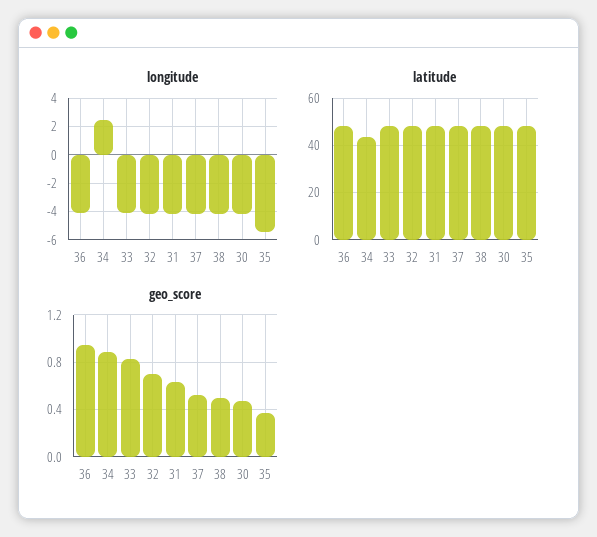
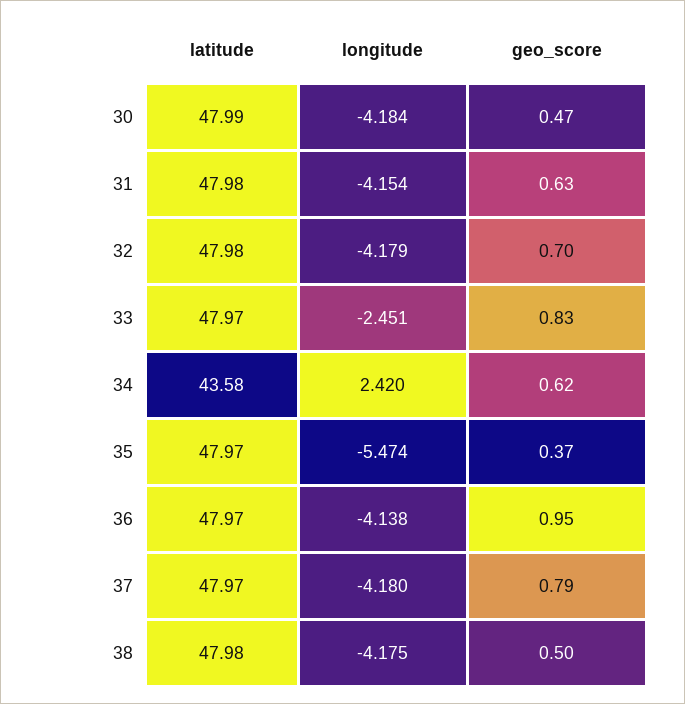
  {
    "longitude": {
      "36": -4.138,
      "34": 2.42,
-     "33": -4,
+     "33": -2.451,
      "32": -4.179,
      "31": -4.154,
      "37": -4.18,
      "38": -4.175,
      "30": -4.184,
      "35": -5.474
    },
    "latitude": {
      "36": 47.97,
      "34": 43.58,
      "33": 47.97,
      "32": 47.98,
      "31": 47.98,
      "37": 47.97,
      "38": 47.98,
      "30": 47.99,
      "35": 47.97
    },
    "geo_score": {
      "36": 0.95,
-     "34": 0.9,
+     "34": 0.62,
      "33": 0.83,
      "32": 0.7,
      "31": 0.63,
-     "37": 0.5,
+     "37": 0.79,
      "38": 0.5,
      "30": 0.47,
      "35": 0.37
    }
  }

